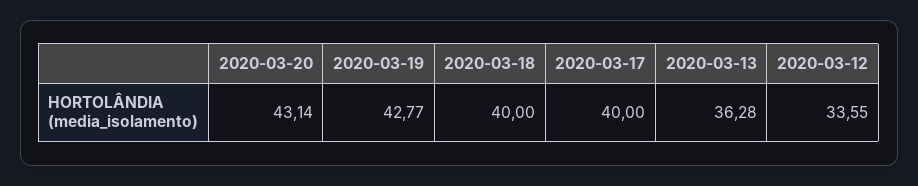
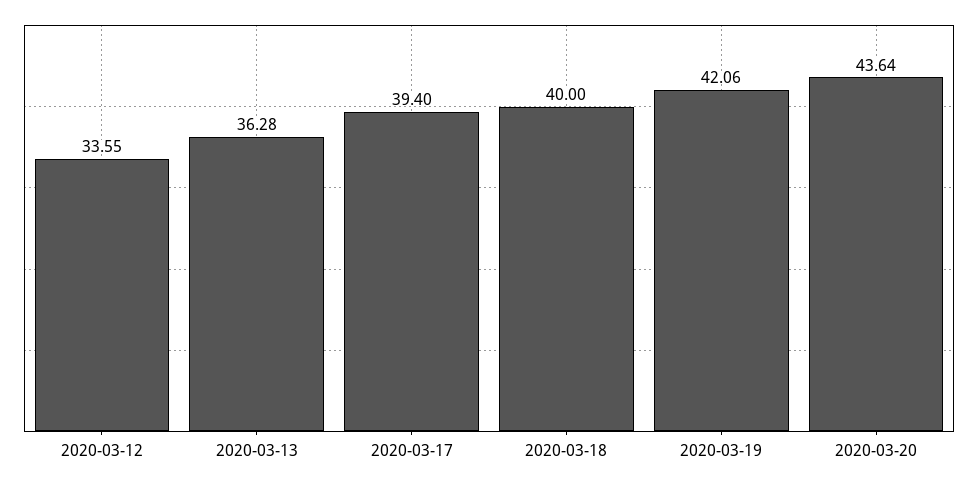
  {
-   "2020-03-20": 43.14,
+   "2020-03-20": 43.64,
-   "2020-03-19": 42.77,
+   "2020-03-19": 42.06,
    "2020-03-18": 40,
-   "2020-03-17": 40,
+   "2020-03-17": 39.4,
    "2020-03-13": 36.28,
    "2020-03-12": 33.55
  }

